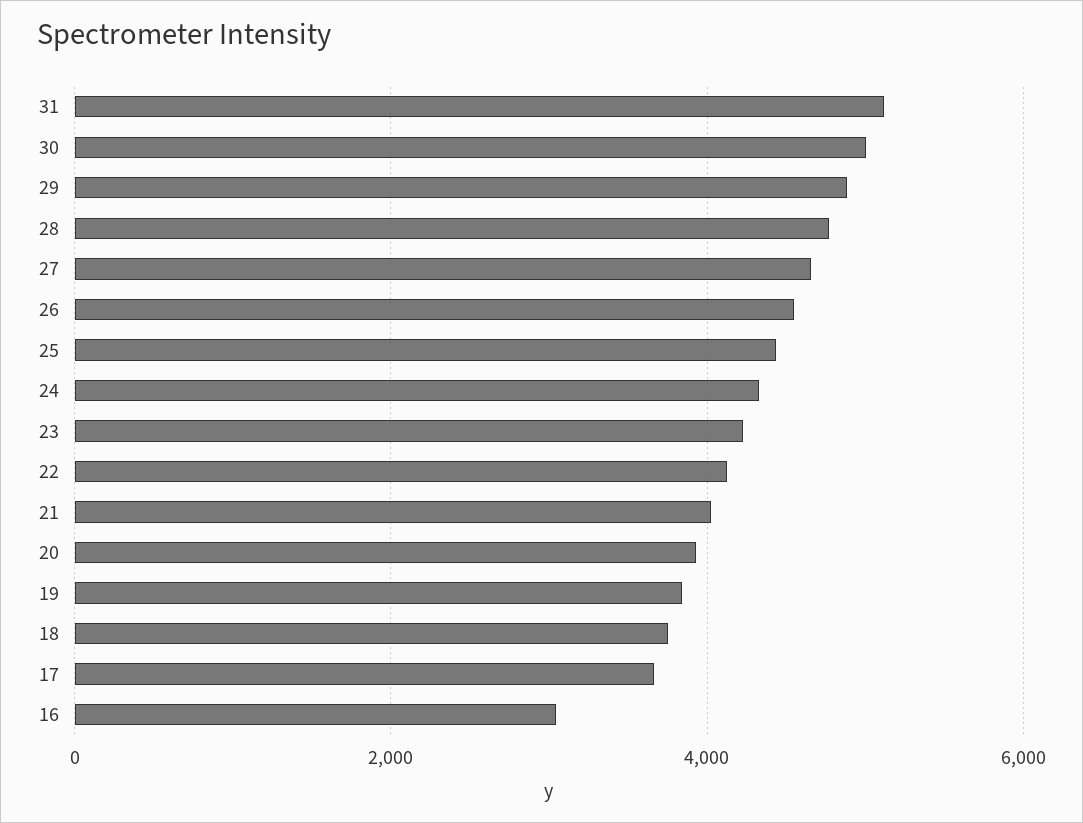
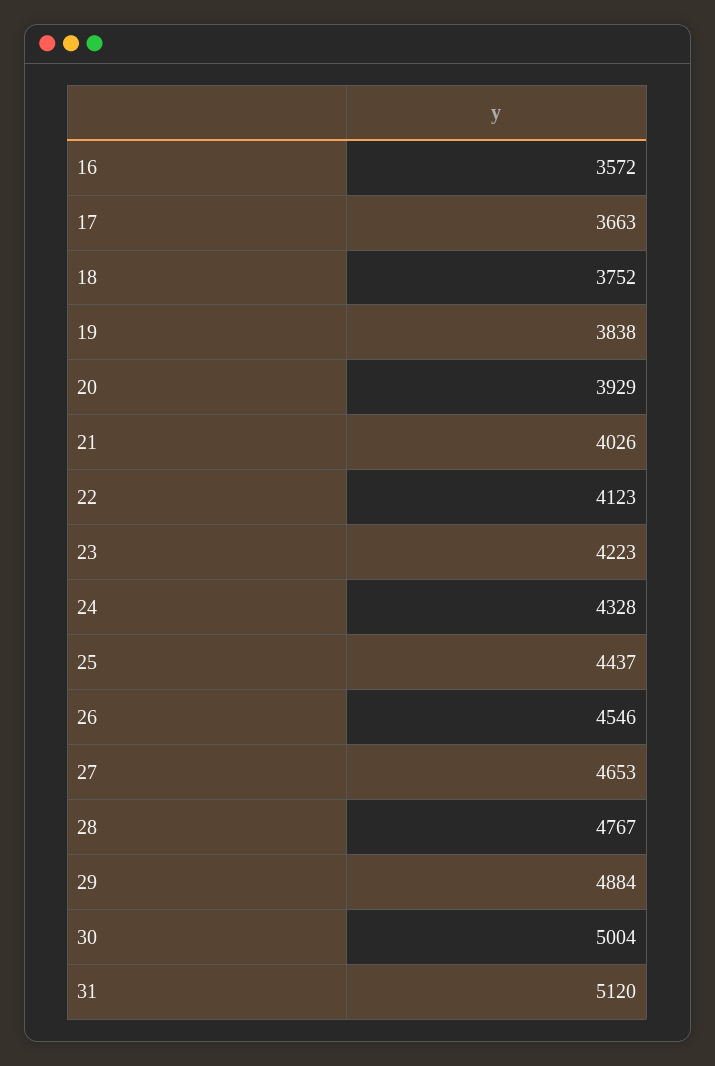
  {
    "31": 5120,
    "30": 5004,
    "29": 4884,
    "28": 4767,
    "27": 4653,
    "26": 4546,
    "25": 4437,
    "24": 4328,
    "23": 4223,
    "22": 4123,
    "21": 4026,
    "20": 3929,
    "19": 3838,
    "18": 3752,
    "17": 3663,
-   "16": 3000
+   "16": 3572
  }

